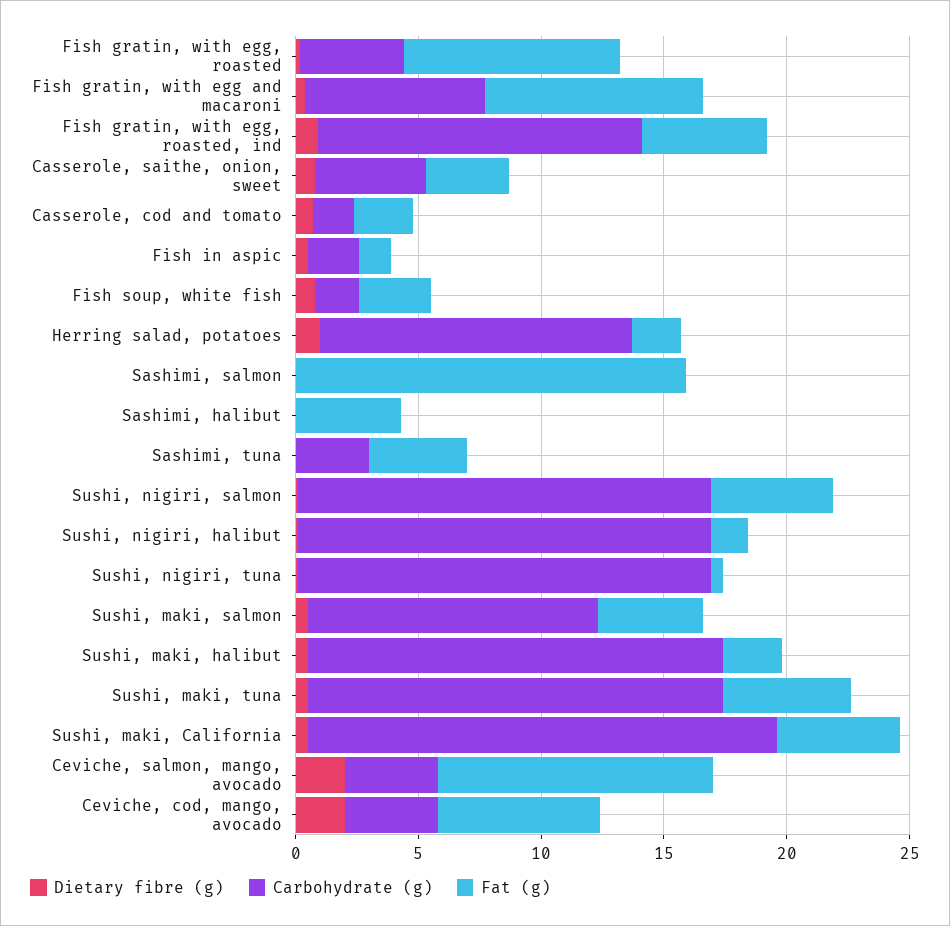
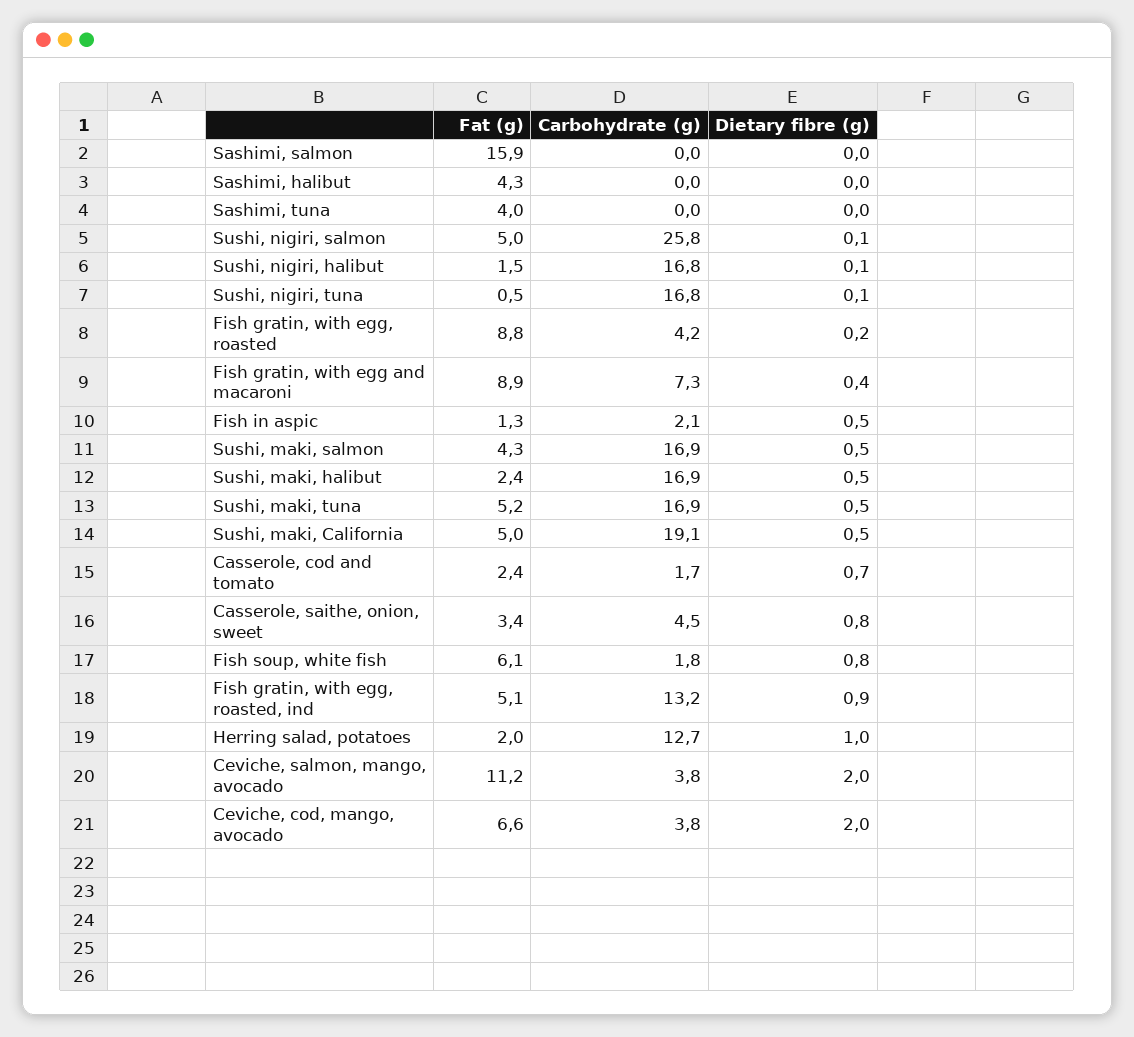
  {
    "Dietary fibre (g)": {
      "Fish gratin, with egg, roasted": 0.2,
      "Fish gratin, with egg and macaroni": 0.4,
      "Fish gratin, with egg, roasted, ind": 0.9,
      "Casserole, saithe, onion, sweet": 0.8,
      "Casserole, cod and tomato": 0.7,
      "Fish in aspic": 0.5,
      "Fish soup, white fish": 0.8,
      "Herring salad, potatoes": 1,
      "Sashimi, salmon": 0,
      "Sashimi, halibut": 0,
      "Sashimi, tuna": 0,
      "Sushi, nigiri, salmon": 0.1,
      "Sushi, nigiri, halibut": 0.1,
      "Sushi, nigiri, tuna": 0.1,
      "Sushi, maki, salmon": 0.5,
      "Sushi, maki, halibut": 0.5,
      "Sushi, maki, tuna": 0.5,
      "Sushi, maki, California": 0.5,
      "Ceviche, salmon, mango, avocado": 2,
      "Ceviche, cod, mango, avocado": 2
    },
    "Carbohydrate (g)": {
      "Fish gratin, with egg, roasted": 4.2,
      "Fish gratin, with egg and macaroni": 7.3,
      "Fish gratin, with egg, roasted, ind": 13.2,
      "Casserole, saithe, onion, sweet": 4.5,
      "Casserole, cod and tomato": 1.7,
      "Fish in aspic": 2.1,
      "Fish soup, white fish": 1.8,
      "Herring salad, potatoes": 12.7,
      "Sashimi, salmon": 0,
      "Sashimi, halibut": 0,
-     "Sashimi, tuna": 3,
+     "Sashimi, tuna": 0,
-     "Sushi, nigiri, salmon": 17,
+     "Sushi, nigiri, salmon": 25.8,
      "Sushi, nigiri, halibut": 16.8,
      "Sushi, nigiri, tuna": 16.8,
-     "Sushi, maki, salmon": 12,
+     "Sushi, maki, salmon": 16.9,
      "Sushi, maki, halibut": 16.9,
      "Sushi, maki, tuna": 16.9,
      "Sushi, maki, California": 19.1,
      "Ceviche, salmon, mango, avocado": 3.8,
      "Ceviche, cod, mango, avocado": 3.8
    },
    "Fat (g)": {
      "Fish gratin, with egg, roasted": 8.8,
      "Fish gratin, with egg and macaroni": 8.9,
      "Fish gratin, with egg, roasted, ind": 5.1,
      "Casserole, saithe, onion, sweet": 3.4,
      "Casserole, cod and tomato": 2.4,
      "Fish in aspic": 1.3,
-     "Fish soup, white fish": 3,
+     "Fish soup, white fish": 6.1,
      "Herring salad, potatoes": 2,
      "Sashimi, salmon": 15.9,
      "Sashimi, halibut": 4.3,
      "Sashimi, tuna": 4,
      "Sushi, nigiri, salmon": 5,
      "Sushi, nigiri, halibut": 1.5,
      "Sushi, nigiri, tuna": 0.5,
      "Sushi, maki, salmon": 4.3,
      "Sushi, maki, halibut": 2.4,
      "Sushi, maki, tuna": 5.2,
      "Sushi, maki, California": 5,
      "Ceviche, salmon, mango, avocado": 11.2,
      "Ceviche, cod, mango, avocado": 6.6
    }
  }

